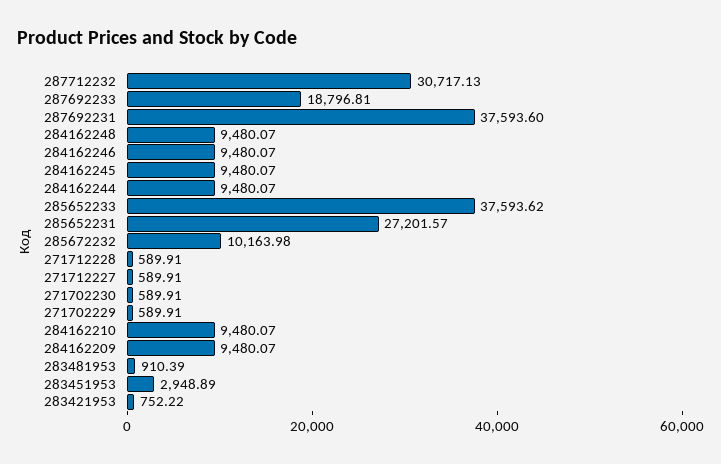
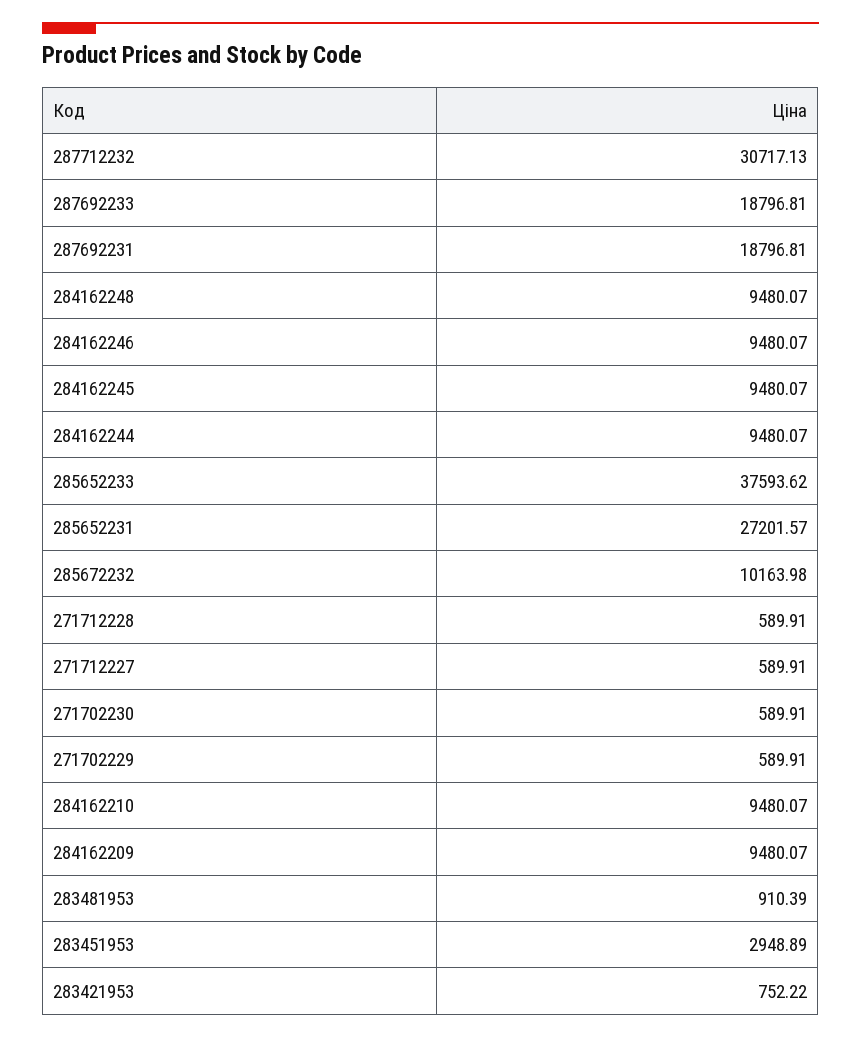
  {
    "287712232": 30717.13,
    "287692233": 18796.81,
-   "287692231": 37593.6,
+   "287692231": 18796.81,
    "284162248": 9480.07,
    "284162246": 9480.07,
    "284162245": 9480.07,
    "284162244": 9480.07,
    "285652233": 37593.62,
    "285652231": 27201.57,
    "285672232": 10163.98,
    "271712228": 589.91,
    "271712227": 589.91,
    "271702230": 589.91,
    "271702229": 589.91,
    "284162210": 9480.07,
    "284162209": 9480.07,
    "283481953": 910.39,
    "283451953": 2948.89,
    "283421953": 752.22
  }

